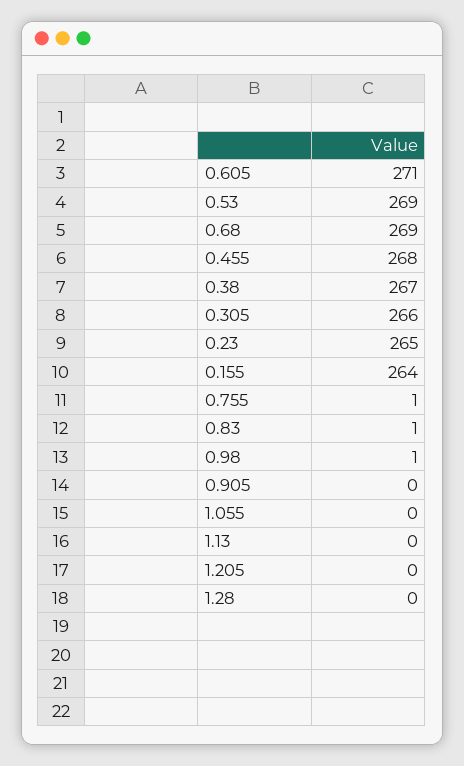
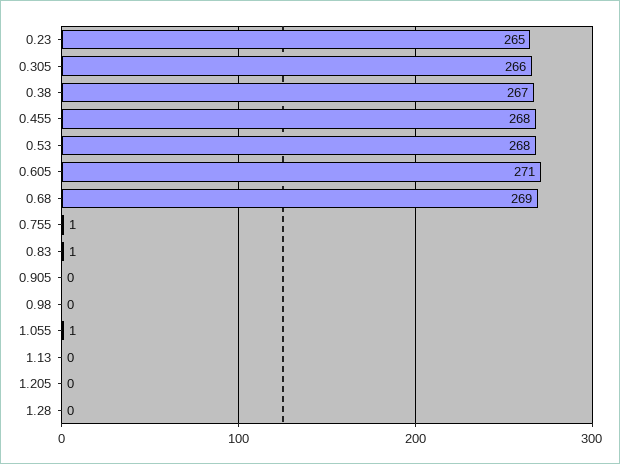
  {
    "0.605": 271,
-   "0.53": 269,
+   "0.53": 268,
    "0.68": 269,
    "0.455": 268,
    "0.38": 267,
    "0.305": 266,
    "0.23": 265,
-   "0.155": 264,
    "0.755": 1,
    "0.83": 1,
-   "0.98": 1,
+   "0.98": 0,
    "0.905": 0,
-   "1.055": 0,
+   "1.055": 1,
    "1.13": 0,
    "1.205": 0,
    "1.28": 0
  }

